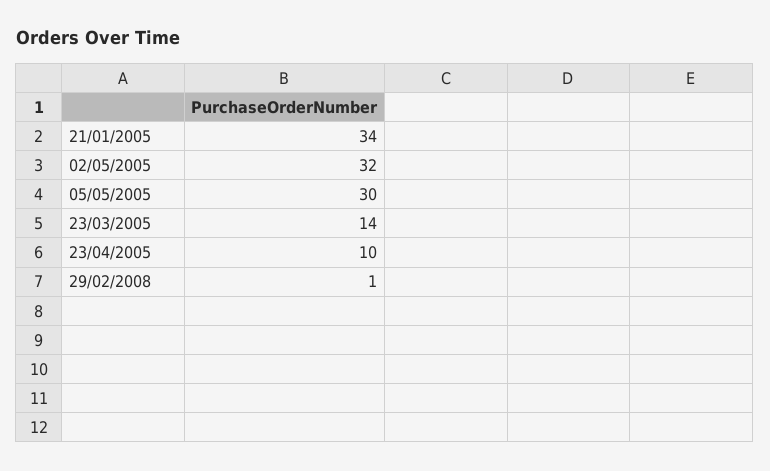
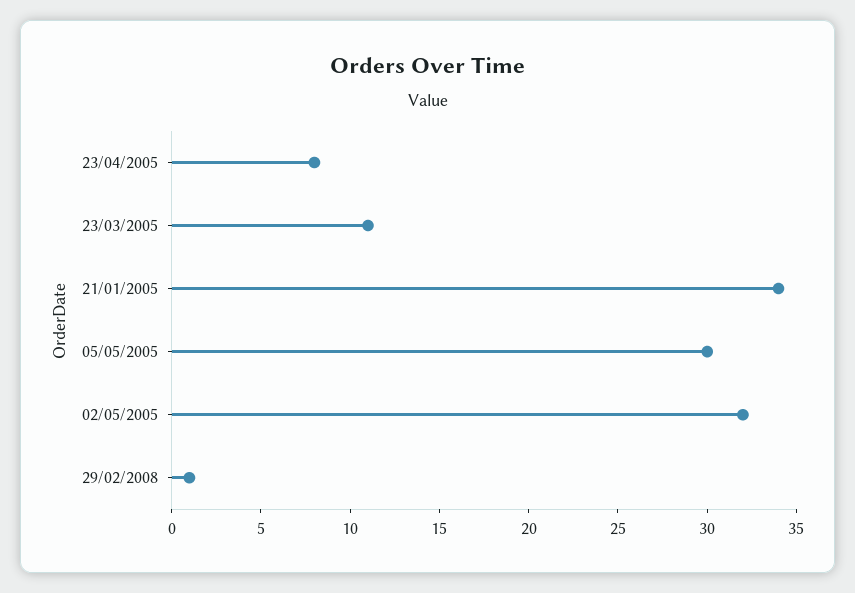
  {
    "21/01/2005": 34,
    "02/05/2005": 32,
    "05/05/2005": 30,
-   "23/03/2005": 14,
+   "23/03/2005": 11,
-   "23/04/2005": 10,
+   "23/04/2005": 8,
    "29/02/2008": 1
  }

